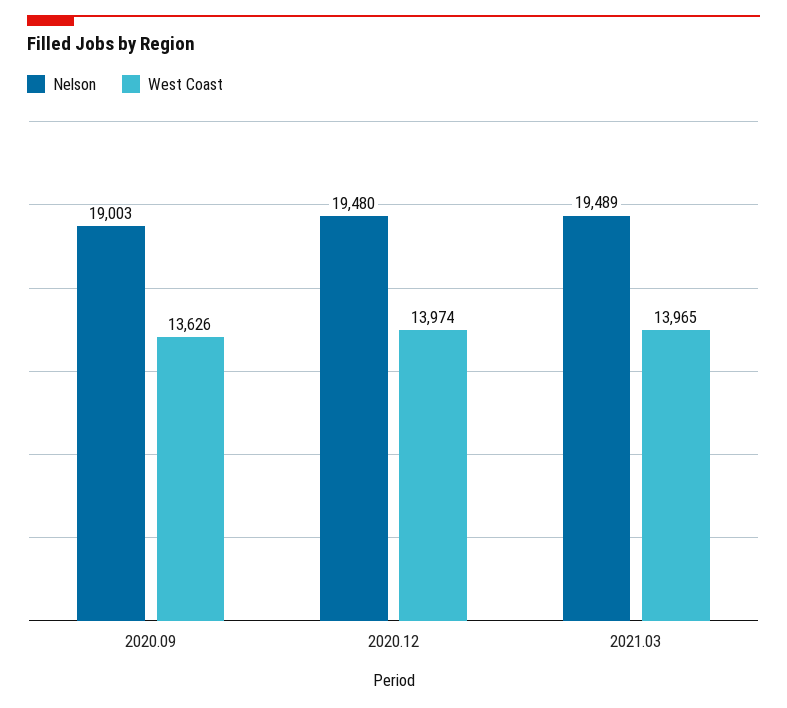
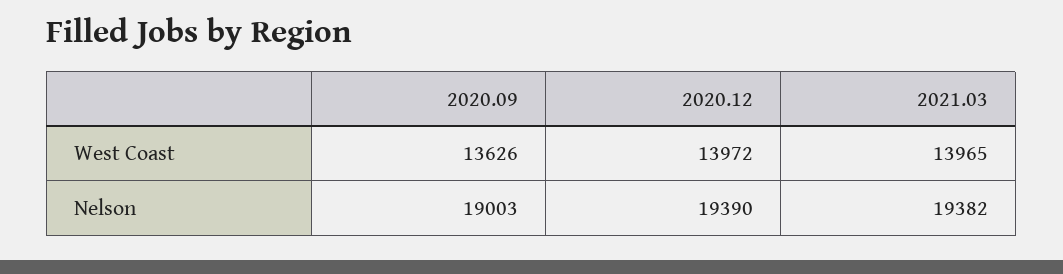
  {
    "Nelson": {
      "2020.09": 19003,
-     "2020.12": 19480,
+     "2020.12": 19390,
-     "2021.03": 19489
+     "2021.03": 19382
    },
    "West Coast": {
      "2020.09": 13626,
-     "2020.12": 13974,
+     "2020.12": 13972,
      "2021.03": 13965
    }
  }

